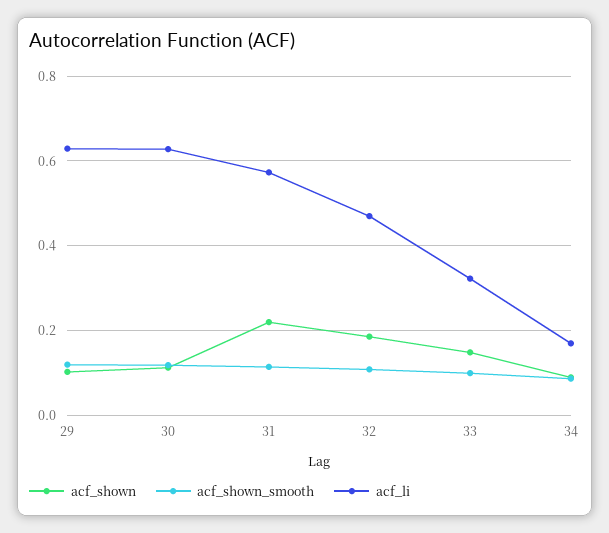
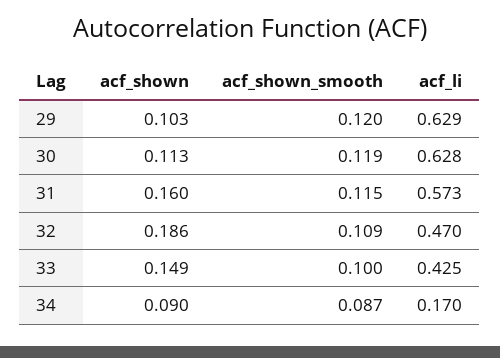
  {
    "acf_shown": {
      "29": 0.103,
      "30": 0.113,
-     "31": 0.22,
+     "31": 0.16,
      "32": 0.186,
      "33": 0.149,
      "34": 0.09
    },
    "acf_shown_smooth": {
      "29": 0.12,
      "30": 0.119,
      "31": 0.115,
      "32": 0.109,
      "33": 0.1,
      "34": 0.087
    },
    "acf_li": {
      "29": 0.629,
      "30": 0.628,
      "31": 0.573,
      "32": 0.47,
-     "33": 0.32,
+     "33": 0.425,
      "34": 0.17
    }
  }

